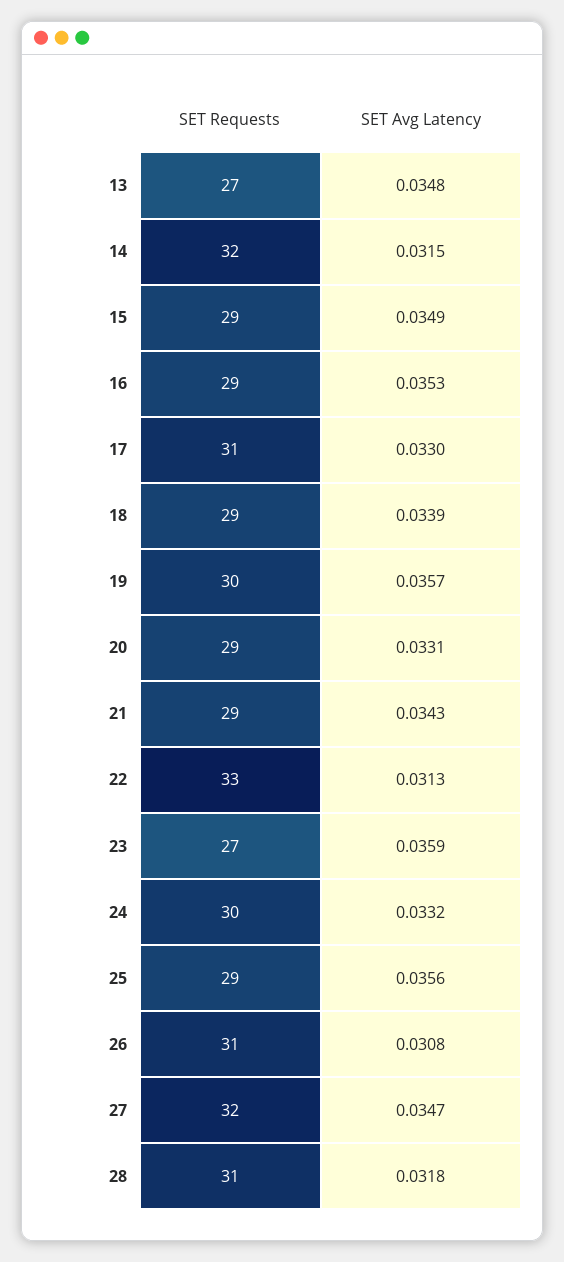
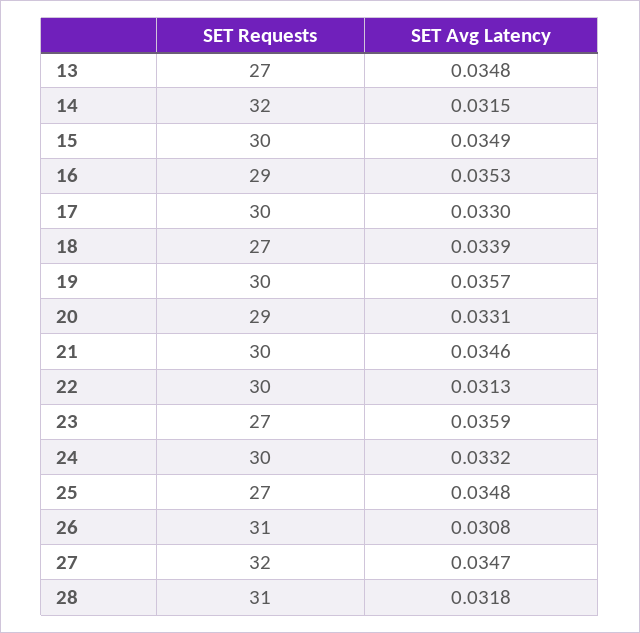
  {
    "SET Requests": {
      "13": 27,
      "14": 32,
-     "15": 29,
+     "15": 30,
      "16": 29,
-     "17": 31,
+     "17": 30,
-     "18": 29,
+     "18": 27,
      "19": 30,
      "20": 29,
-     "21": 29,
+     "21": 30,
-     "22": 33,
+     "22": 30,
      "23": 27,
      "24": 30,
-     "25": 29,
+     "25": 27,
      "26": 31,
      "27": 32,
      "28": 31
    },
    "SET Avg Latency": {
      "13": 0.0348,
      "14": 0.0315,
      "15": 0.0349,
      "16": 0.0353,
      "17": 0.033,
      "18": 0.0339,
      "19": 0.0357,
      "20": 0.0331,
-     "21": 0.0343,
+     "21": 0.0346,
      "22": 0.0313,
      "23": 0.0359,
      "24": 0.0332,
-     "25": 0.0356,
+     "25": 0.0348,
      "26": 0.0308,
      "27": 0.0347,
      "28": 0.0318
    }
  }

